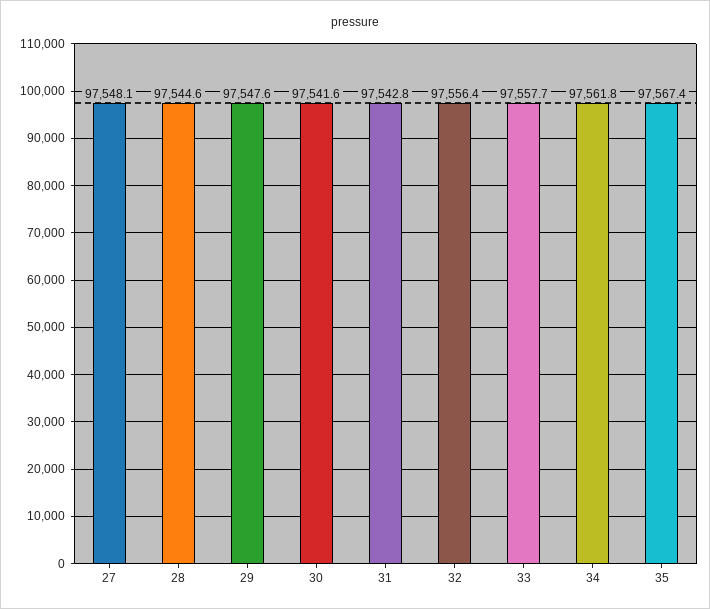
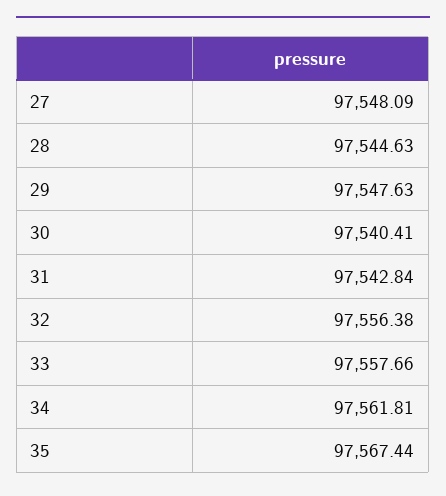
  {
    "27": 97548.09,
    "28": 97544.63,
    "29": 97547.63,
-   "30": 97541.6,
+   "30": 97540.41,
    "31": 97542.84,
    "32": 97556.38,
    "33": 97557.66,
    "34": 97561.81,
    "35": 97567.44
  }

